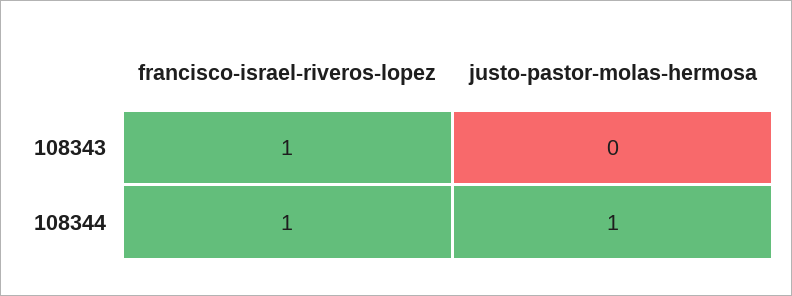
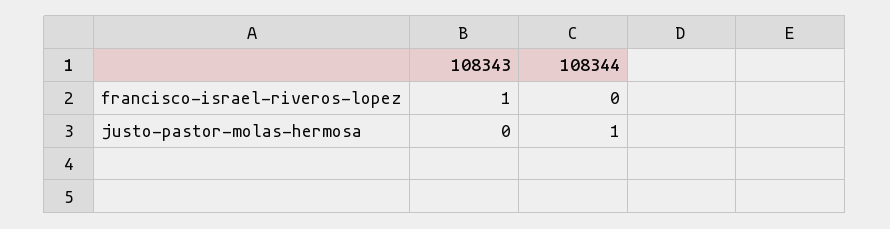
  {
    "francisco-israel-riveros-lopez": {
      "108343": 1,
-     "108344": 1
+     "108344": 0
    },
    "justo-pastor-molas-hermosa": {
      "108343": 0,
      "108344": 1
    }
  }

